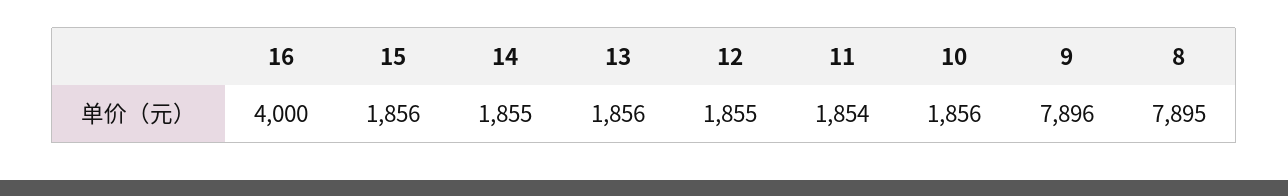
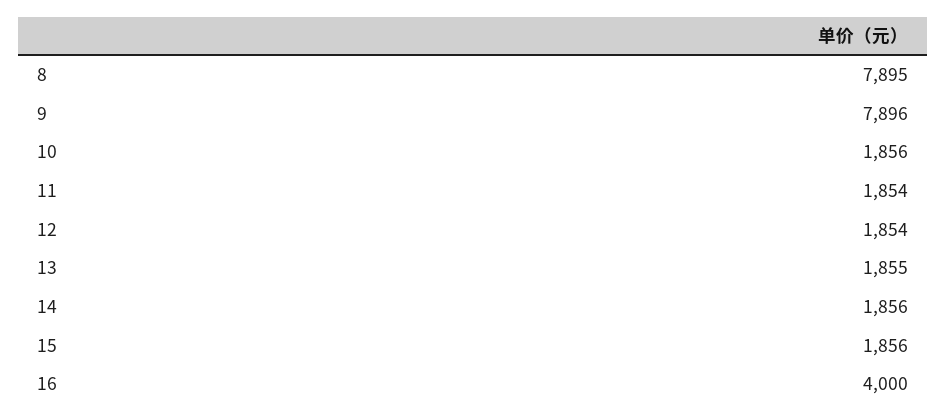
  {
    "16": 4000,
    "15": 1856,
-   "14": 1855,
+   "14": 1856,
-   "13": 1856,
+   "13": 1855,
-   "12": 1855,
+   "12": 1854,
    "11": 1854,
    "10": 1856,
    "9": 7896,
    "8": 7895
  }

